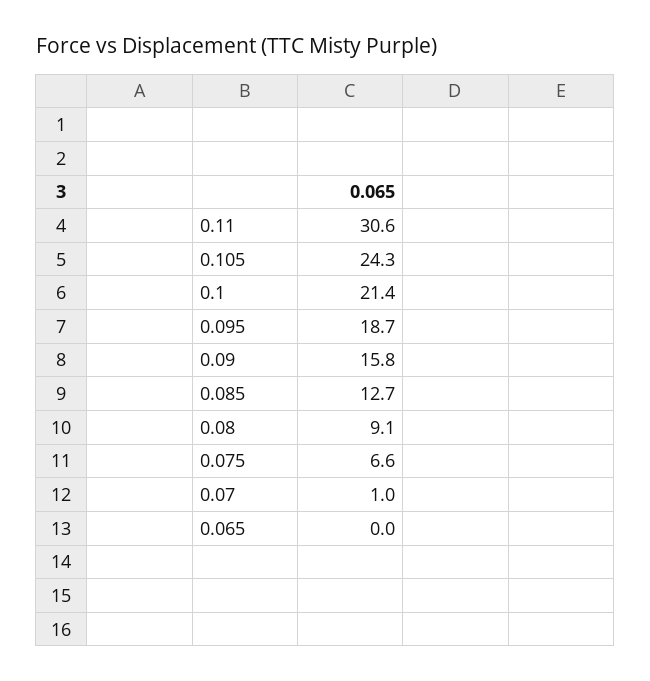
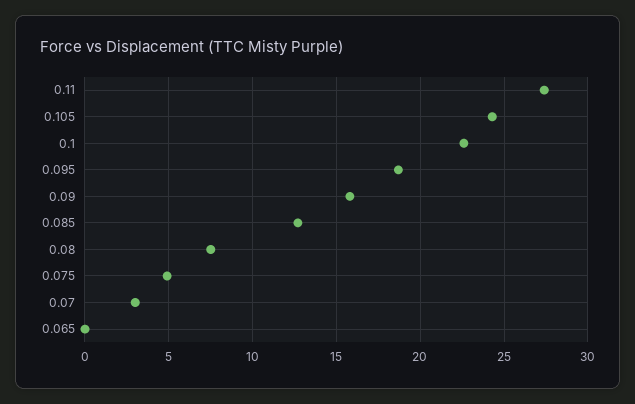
  {
-   "0.11": 30.6,
+   "0.11": 27.5,
    "0.105": 24.3,
-   "0.1": 21.4,
+   "0.1": 22.5,
    "0.095": 18.7,
    "0.09": 15.8,
    "0.085": 12.7,
-   "0.08": 9.1,
+   "0.08": 7.5,
-   "0.075": 6.6,
+   "0.075": 5,
-   "0.07": 1,
+   "0.07": 3,
    "0.065": 0
  }

